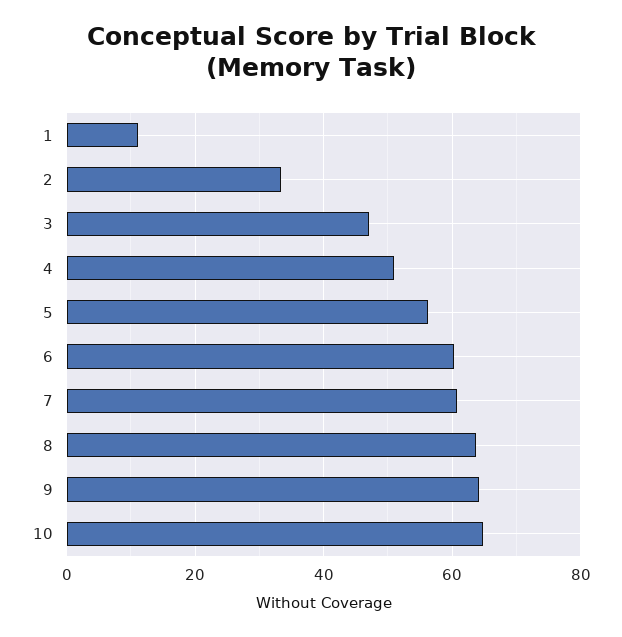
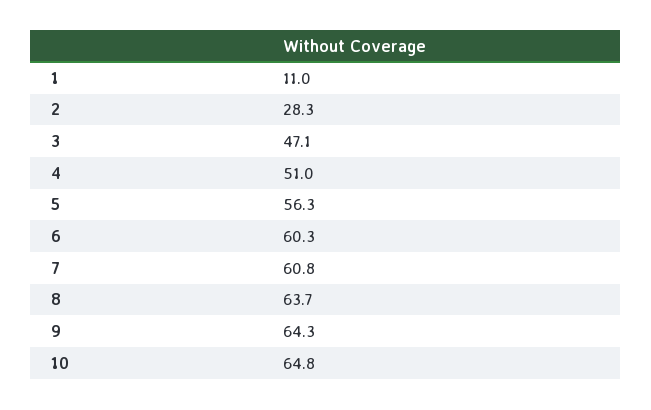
  {
    "1": 11,
-   "2": 34,
+   "2": 28.3,
    "3": 47.1,
    "4": 51,
    "5": 56.3,
    "6": 60.3,
    "7": 60.8,
    "8": 63.7,
    "9": 64.3,
    "10": 64.8
  }

